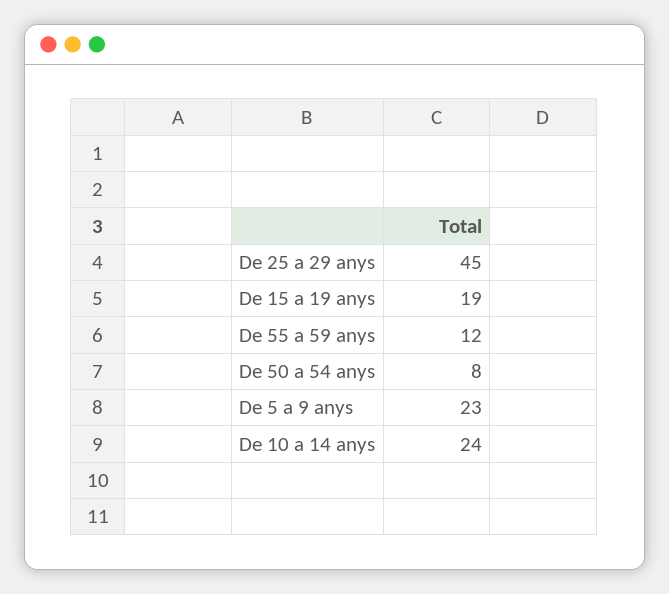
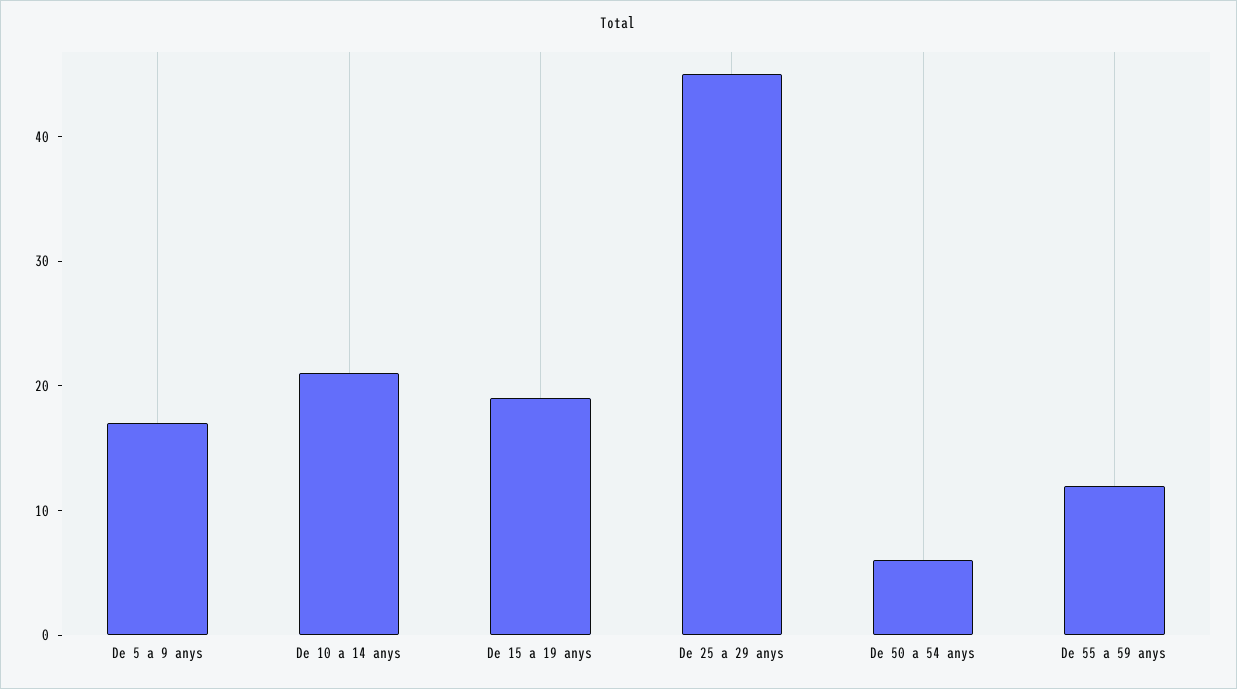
  {
    "De 25 a 29 anys": 45,
    "De 15 a 19 anys": 19,
    "De 55 a 59 anys": 12,
-   "De 50 a 54 anys": 8,
+   "De 50 a 54 anys": 6,
-   "De 5 a 9 anys": 23,
+   "De 5 a 9 anys": 17,
-   "De 10 a 14 anys": 24
+   "De 10 a 14 anys": 21
  }

